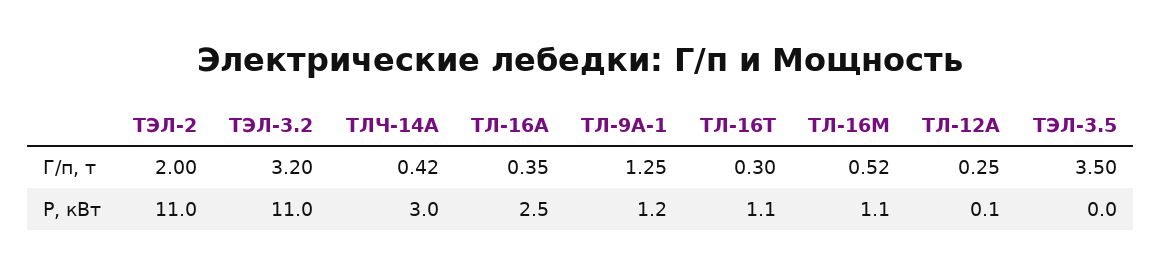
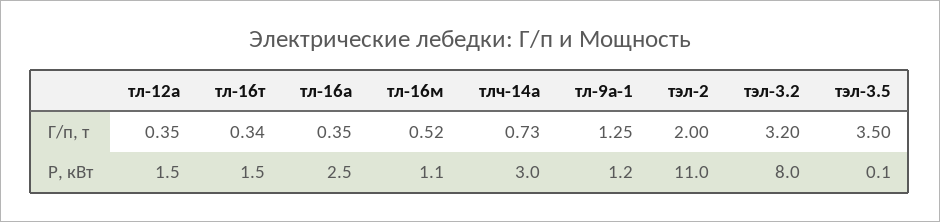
  {
    "ТЭЛ-2": {
      "Г/п, т": 2,
      "Р, кВт": 11
    },
    "ТЭЛ-3.2": {
      "Г/п, т": 3.2,
-     "Р, кВт": 11
+     "Р, кВт": 8
    },
    "ТЛЧ-14А": {
-     "Г/п, т": 0.42,
+     "Г/п, т": 0.73,
      "Р, кВт": 3
    },
    "ТЛ-16А": {
      "Г/п, т": 0.35,
      "Р, кВт": 2.5
    },
    "ТЛ-9А-1": {
      "Г/п, т": 1.25,
      "Р, кВт": 1.2
    },
    "ТЛ-16Т": {
-     "Г/п, т": 0.3,
+     "Г/п, т": 0.34,
-     "Р, кВт": 1.1
+     "Р, кВт": 1.5
    },
    "ТЛ-16М": {
      "Г/п, т": 0.52,
      "Р, кВт": 1.1
    },
    "ТЛ-12А": {
-     "Г/п, т": 0.25,
+     "Г/п, т": 0.35,
-     "Р, кВт": 0.1
+     "Р, кВт": 1.5
    },
    "ТЭЛ-3.5": {
      "Г/п, т": 3.5,
-     "Р, кВт": 0
+     "Р, кВт": 0.1
    }
  }

